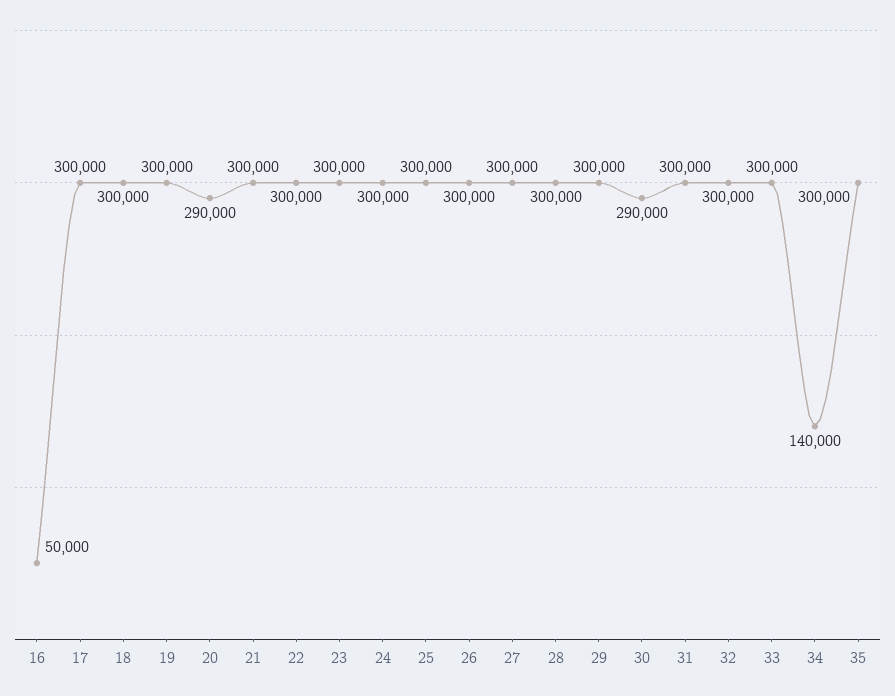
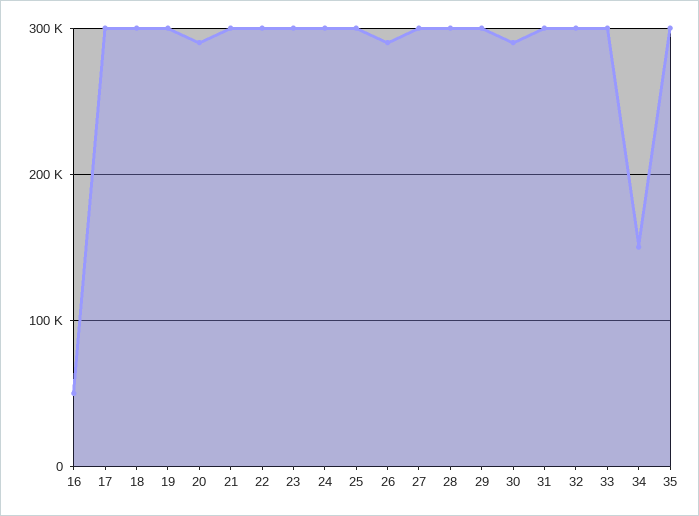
  {
    "16": 50000,
    "17": 300000,
    "18": 300000,
    "19": 300000,
    "20": 290000,
    "21": 300000,
    "22": 300000,
    "23": 300000,
    "24": 300000,
    "25": 300000,
-   "26": 300000,
+   "26": 290000,
    "27": 300000,
    "28": 300000,
    "29": 300000,
    "30": 290000,
    "31": 300000,
    "32": 300000,
    "33": 300000,
-   "34": 140000,
+   "34": 150000,
    "35": 300000
  }

